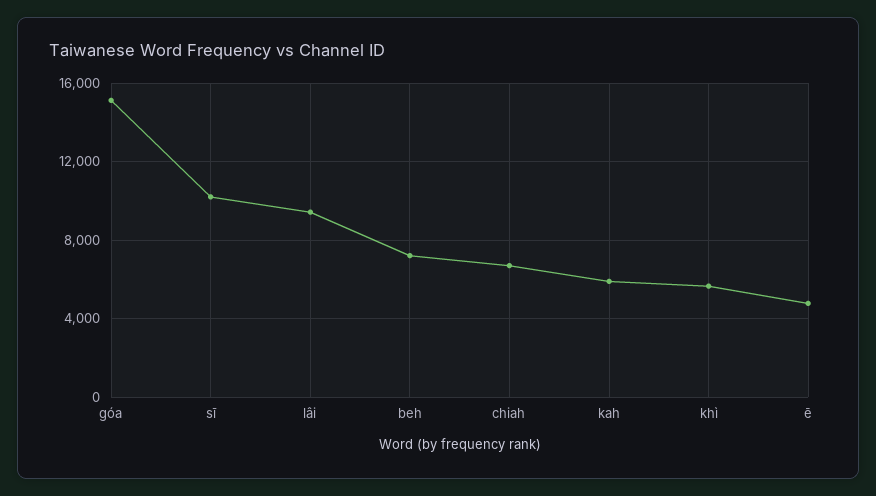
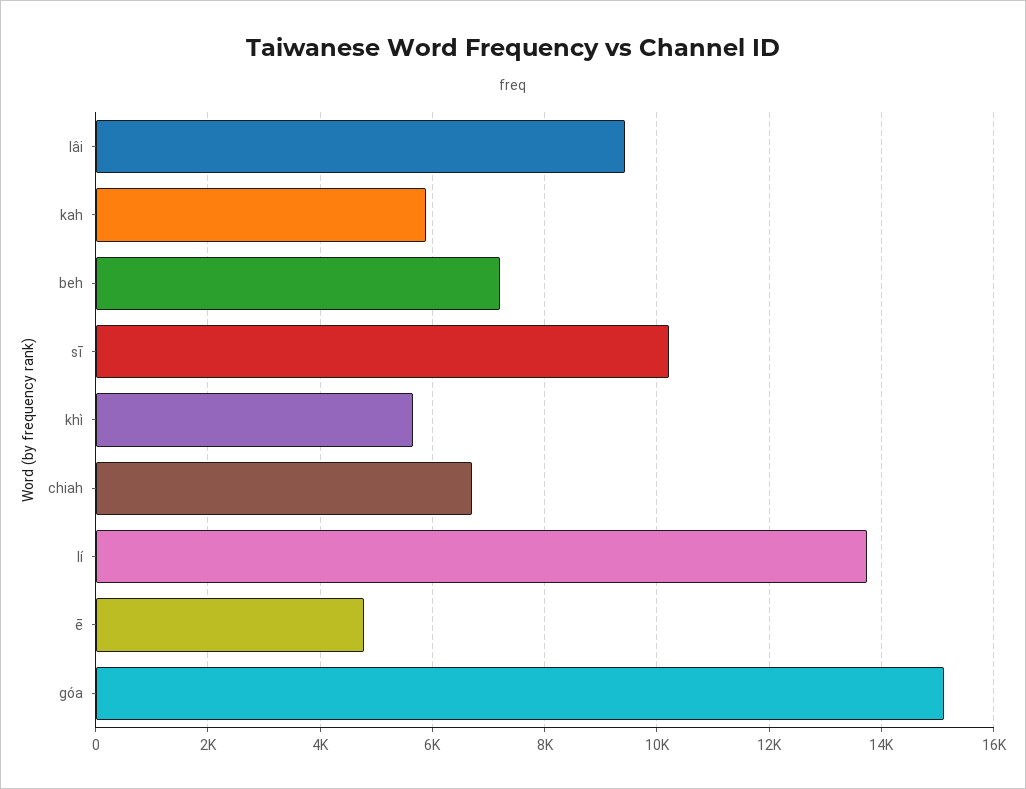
  {
    "góa": 15200,
    "sī": 10200,
    "lâi": 9400,
    "beh": 7200,
    "chiah": 6600,
    "kah": 5800,
    "khì": 5600,
-   "ē": 4800
+   "ē": 4800,
+   "lí": 13800
  }

